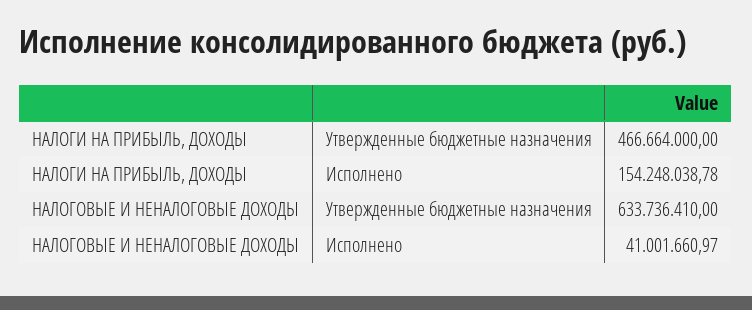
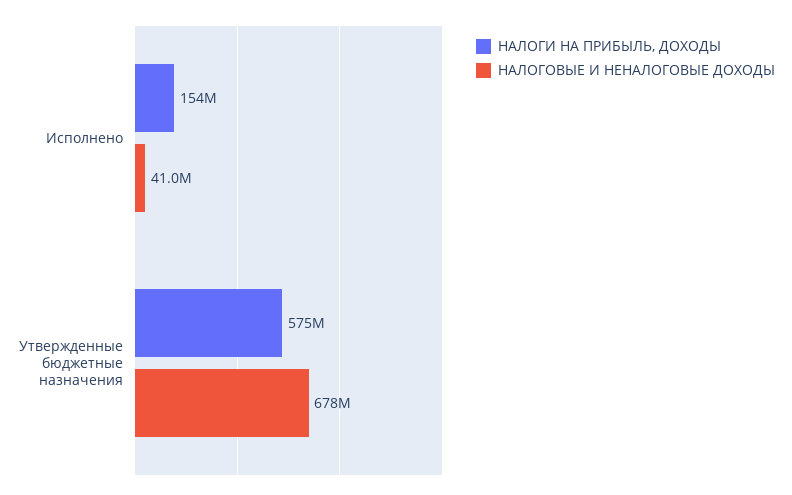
  {
    "НАЛОГИ НА ПРИБЫЛЬ, ДОХОДЫ": {
-     "Утвержденные бюджетные назначения": 466664000,
+     "Утвержденные бюджетные назначения": 575000000,
      "Исполнено": 154248038.78
    },
    "НАЛОГОВЫЕ И НЕНАЛОГОВЫЕ ДОХОДЫ": {
-     "Утвержденные бюджетные назначения": 633736410,
+     "Утвержденные бюджетные назначения": 678000000,
      "Исполнено": 41001660.97
    }
  }

